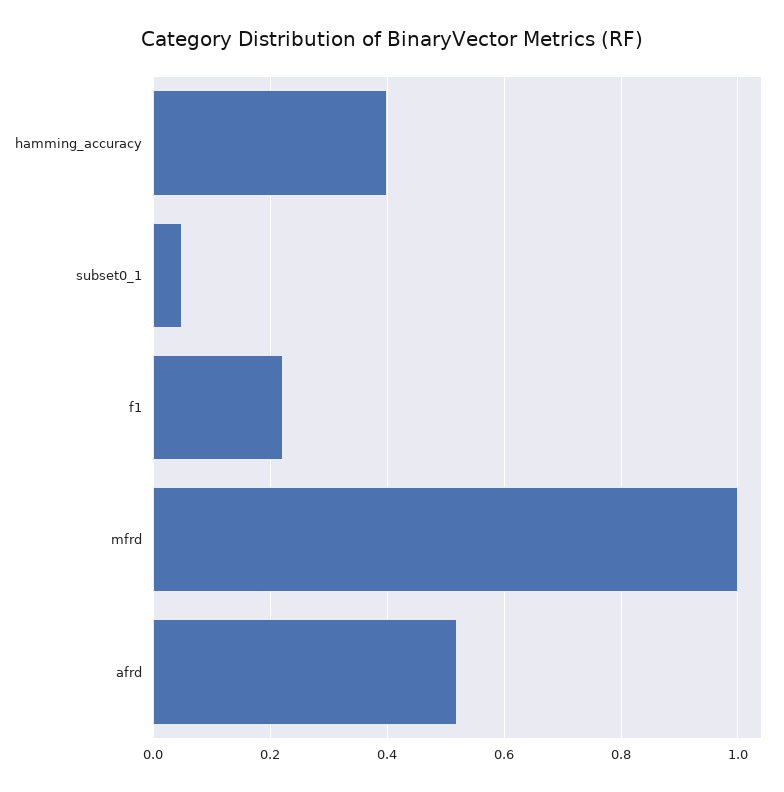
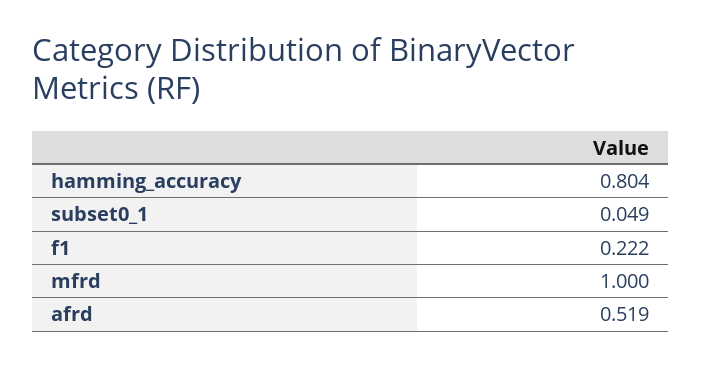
  {
-   "hamming_accuracy": 0.4,
+   "hamming_accuracy": 0.804,
    "subset0_1": 0.049,
    "f1": 0.222,
    "mfrd": 1,
    "afrd": 0.519
  }

